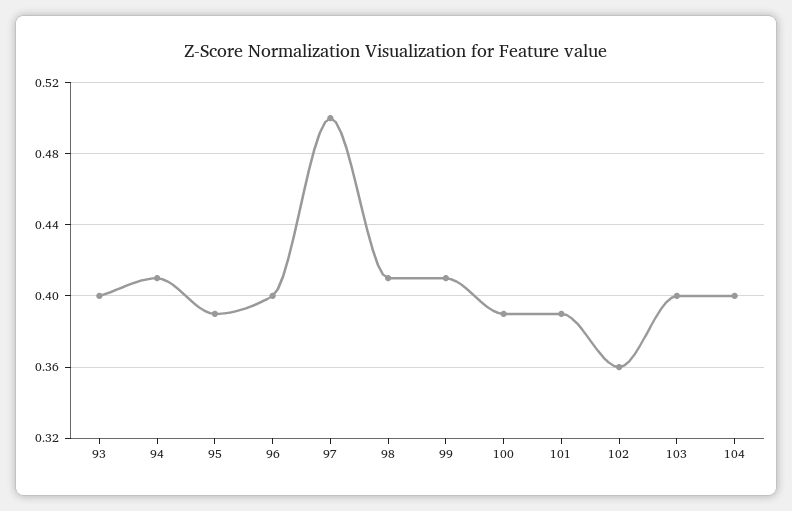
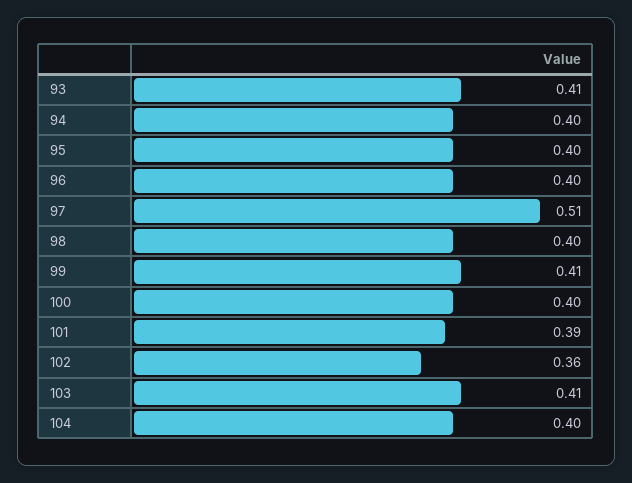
  {
-   "93": 0.4,
+   "93": 0.41,
-   "94": 0.41,
+   "94": 0.4,
-   "95": 0.39,
+   "95": 0.4,
    "96": 0.4,
-   "97": 0.5,
+   "97": 0.51,
-   "98": 0.41,
+   "98": 0.4,
    "99": 0.41,
-   "100": 0.39,
+   "100": 0.4,
    "101": 0.39,
    "102": 0.36,
-   "103": 0.4,
+   "103": 0.41,
    "104": 0.4
  }

